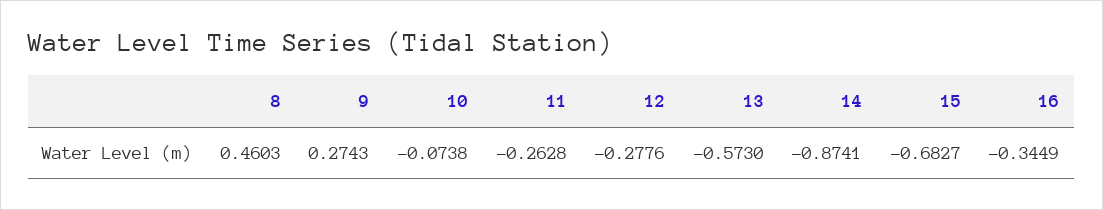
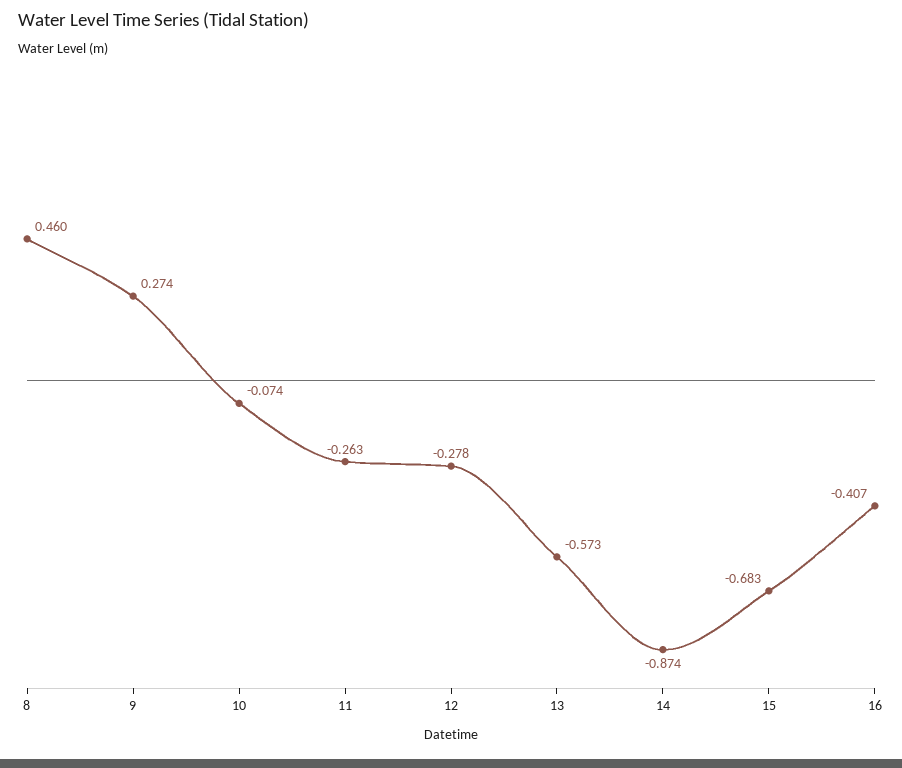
  {
    "8": 0.4603,
    "9": 0.2743,
    "10": -0.0738,
    "11": -0.2628,
    "12": -0.2776,
    "13": -0.573,
    "14": -0.8741,
    "15": -0.6827,
-   "16": -0.3449
+   "16": -0.407
  }

